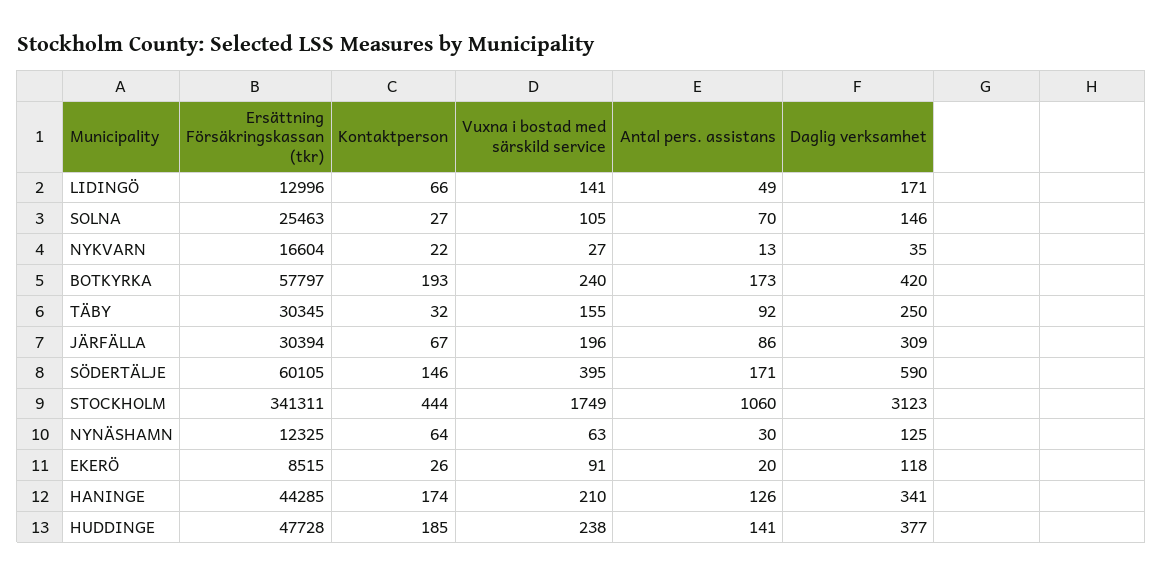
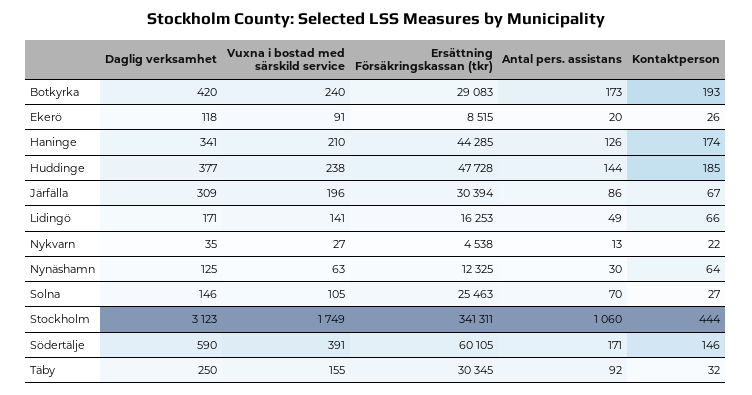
  {
    "Ersättning Försäkringskassan (tkr)": {
-     "LIDINGÖ": 12996,
+     "LIDINGÖ": 16253,
      "SOLNA": 25463,
-     "NYKVARN": 16604,
+     "NYKVARN": 4538,
-     "BOTKYRKA": 57797,
+     "BOTKYRKA": 29083,
      "TÄBY": 30345,
      "JÄRFÄLLA": 30394,
      "SÖDERTÄLJE": 60105,
      "STOCKHOLM": 341311,
      "NYNÄSHAMN": 12325,
      "EKERÖ": 8515,
      "HANINGE": 44285,
      "HUDDINGE": 47728
    },
    "Kontaktperson": {
      "LIDINGÖ": 66,
      "SOLNA": 27,
      "NYKVARN": 22,
      "BOTKYRKA": 193,
      "TÄBY": 32,
      "JÄRFÄLLA": 67,
      "SÖDERTÄLJE": 146,
      "STOCKHOLM": 444,
      "NYNÄSHAMN": 64,
      "EKERÖ": 26,
      "HANINGE": 174,
      "HUDDINGE": 185
    },
    "Vuxna i bostad med särskild service": {
      "LIDINGÖ": 141,
      "SOLNA": 105,
      "NYKVARN": 27,
      "BOTKYRKA": 240,
      "TÄBY": 155,
      "JÄRFÄLLA": 196,
-     "SÖDERTÄLJE": 395,
+     "SÖDERTÄLJE": 391,
      "STOCKHOLM": 1749,
      "NYNÄSHAMN": 63,
      "EKERÖ": 91,
      "HANINGE": 210,
      "HUDDINGE": 238
    },
    "Antal pers. assistans": {
      "LIDINGÖ": 49,
      "SOLNA": 70,
      "NYKVARN": 13,
      "BOTKYRKA": 173,
      "TÄBY": 92,
      "JÄRFÄLLA": 86,
      "SÖDERTÄLJE": 171,
      "STOCKHOLM": 1060,
      "NYNÄSHAMN": 30,
      "EKERÖ": 20,
      "HANINGE": 126,
-     "HUDDINGE": 141
+     "HUDDINGE": 144
    },
    "Daglig verksamhet": {
      "LIDINGÖ": 171,
      "SOLNA": 146,
      "NYKVARN": 35,
      "BOTKYRKA": 420,
      "TÄBY": 250,
      "JÄRFÄLLA": 309,
      "SÖDERTÄLJE": 590,
      "STOCKHOLM": 3123,
      "NYNÄSHAMN": 125,
      "EKERÖ": 118,
      "HANINGE": 341,
      "HUDDINGE": 377
    }
  }

